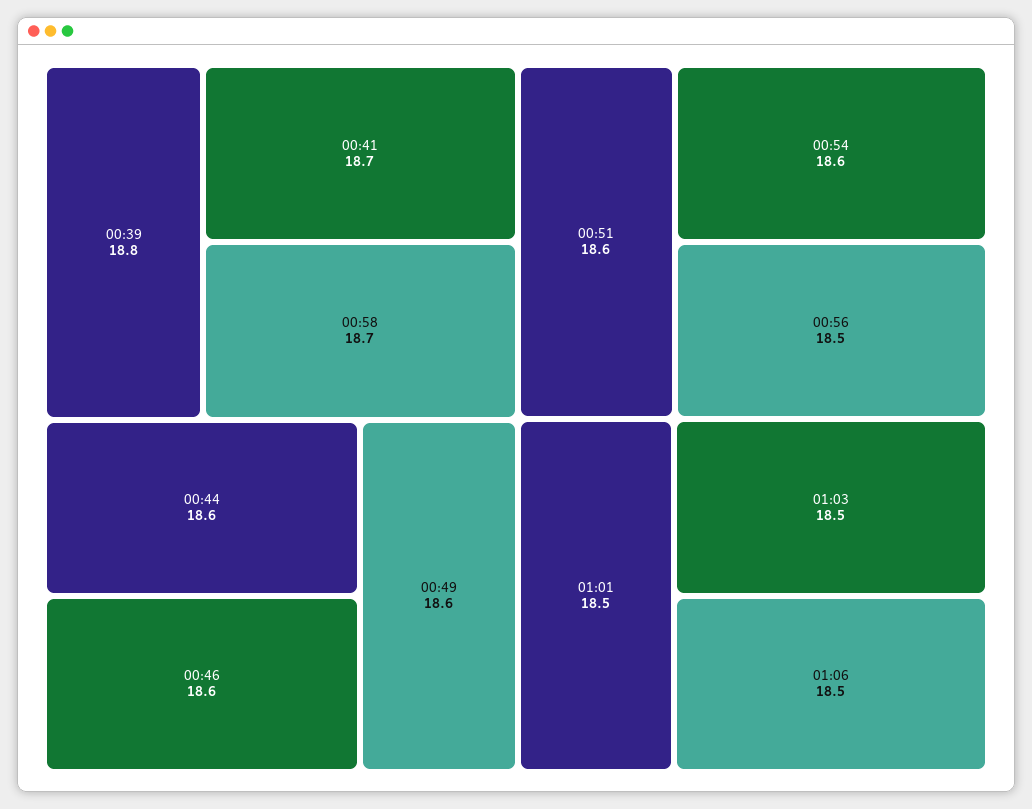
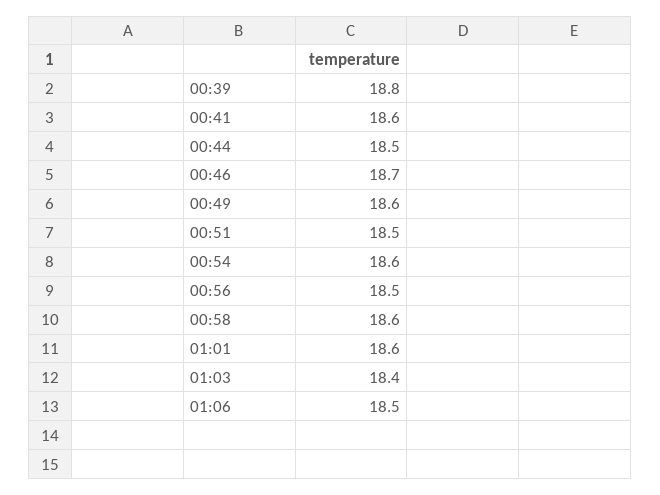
  {
    "00:39": 18.8,
-   "00:41": 18.7,
+   "00:41": 18.6,
-   "00:58": 18.7,
+   "00:58": 18.6,
-   "00:44": 18.6,
+   "00:44": 18.5,
-   "00:46": 18.6,
+   "00:46": 18.7,
    "00:49": 18.6,
-   "00:51": 18.6,
+   "00:51": 18.5,
    "00:54": 18.6,
    "00:56": 18.5,
-   "01:01": 18.5,
+   "01:01": 18.6,
-   "01:03": 18.5,
+   "01:03": 18.4,
    "01:06": 18.5
  }

